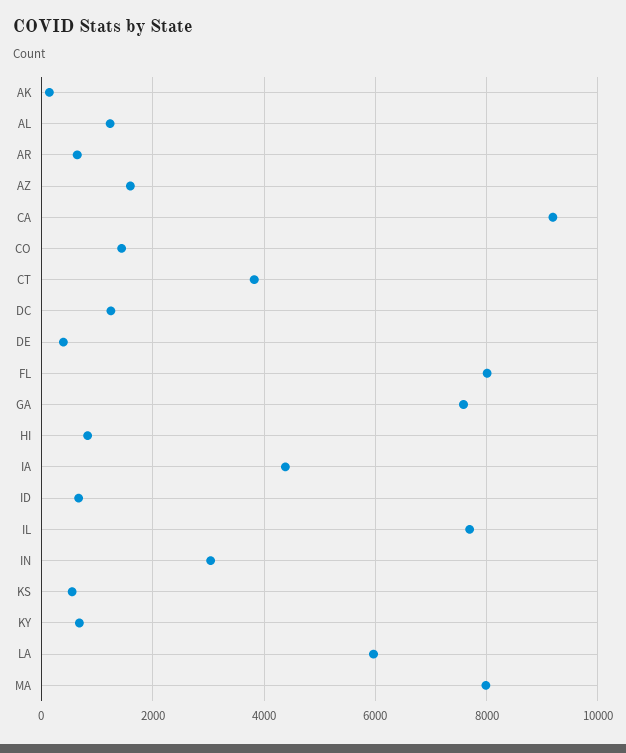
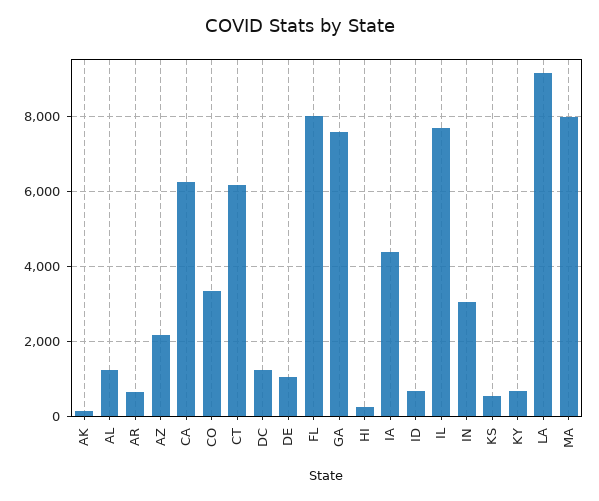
  {
    "AK": 200,
    "AL": 1200,
    "AR": 600,
-   "AZ": 1600,
+   "AZ": 2200,
-   "CA": 9200,
+   "CA": 6200,
-   "CO": 1400,
+   "CO": 3400,
-   "CT": 3800,
+   "CT": 6200,
    "DC": 1200,
-   "DE": 400,
+   "DE": 1000,
    "FL": 8000,
    "GA": 7600,
-   "HI": 800,
+   "HI": 200,
    "IA": 4400,
    "ID": 600,
    "IL": 7600,
    "IN": 3000,
    "KS": 600,
    "KY": 600,
-   "LA": 6000,
+   "LA": 9200,
    "MA": 8000
  }

